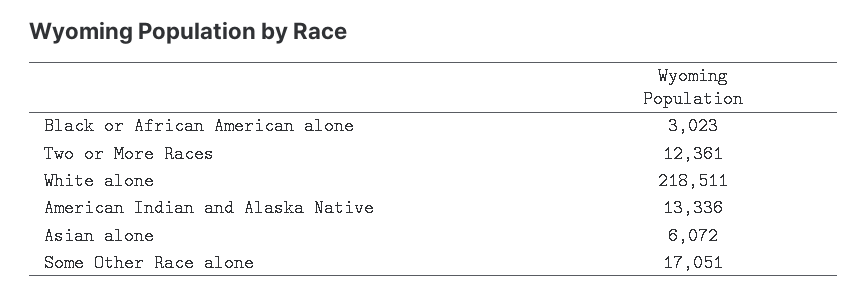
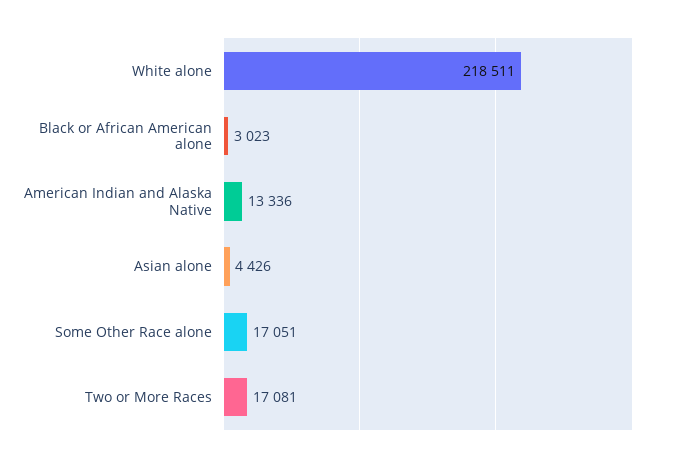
  {
    "Black or African American alone": 3023,
-   "Two or More Races": 12361,
+   "Two or More Races": 17081,
    "White alone": 218511,
    "American Indian and Alaska Native": 13336,
-   "Asian alone": 6072,
+   "Asian alone": 4426,
    "Some Other Race alone": 17051
  }

